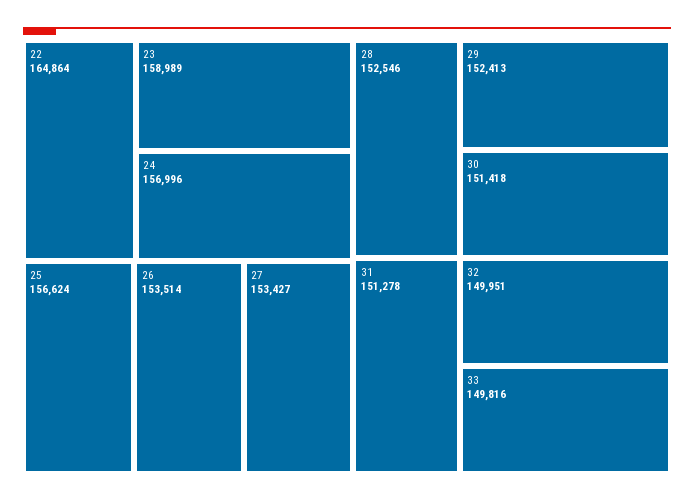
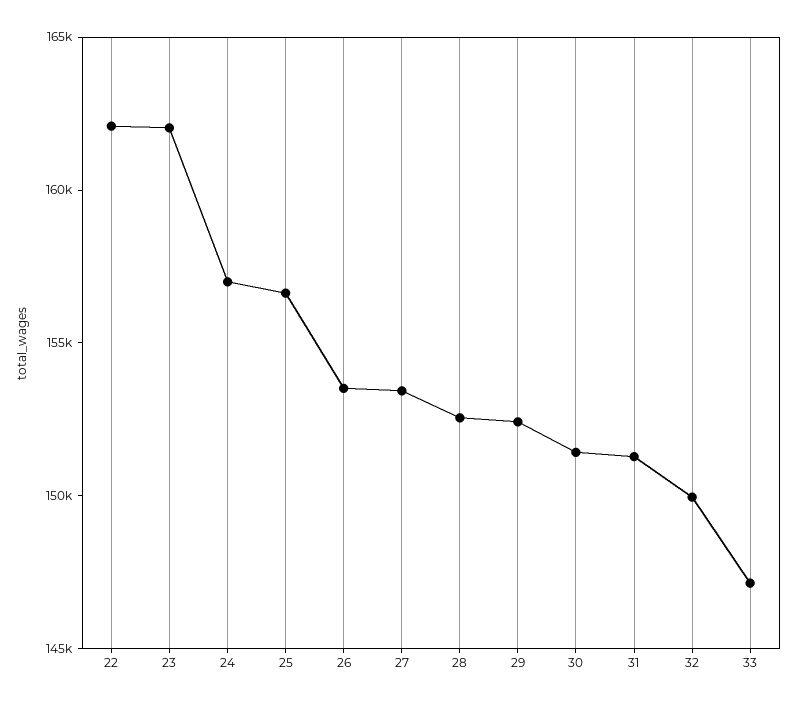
  {
-   "22": 164864,
+   "22": 162000,
-   "23": 158989,
+   "23": 162000,
    "24": 156996,
    "25": 156624,
    "26": 153514,
    "27": 153427,
    "28": 152546,
    "29": 152413,
    "30": 151418,
    "31": 151278,
    "32": 149951,
-   "33": 149816
+   "33": 147000
  }

